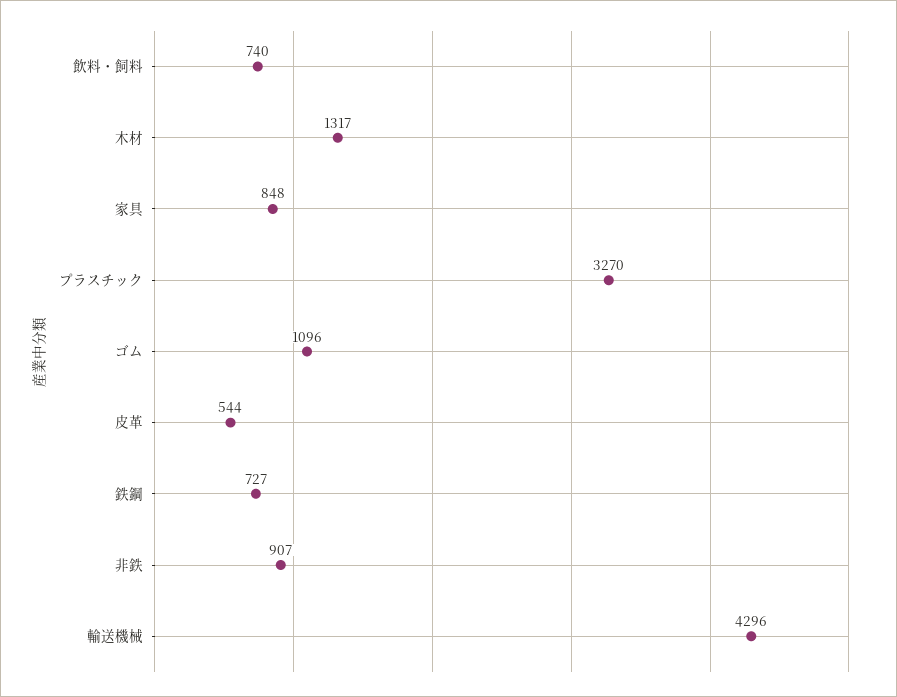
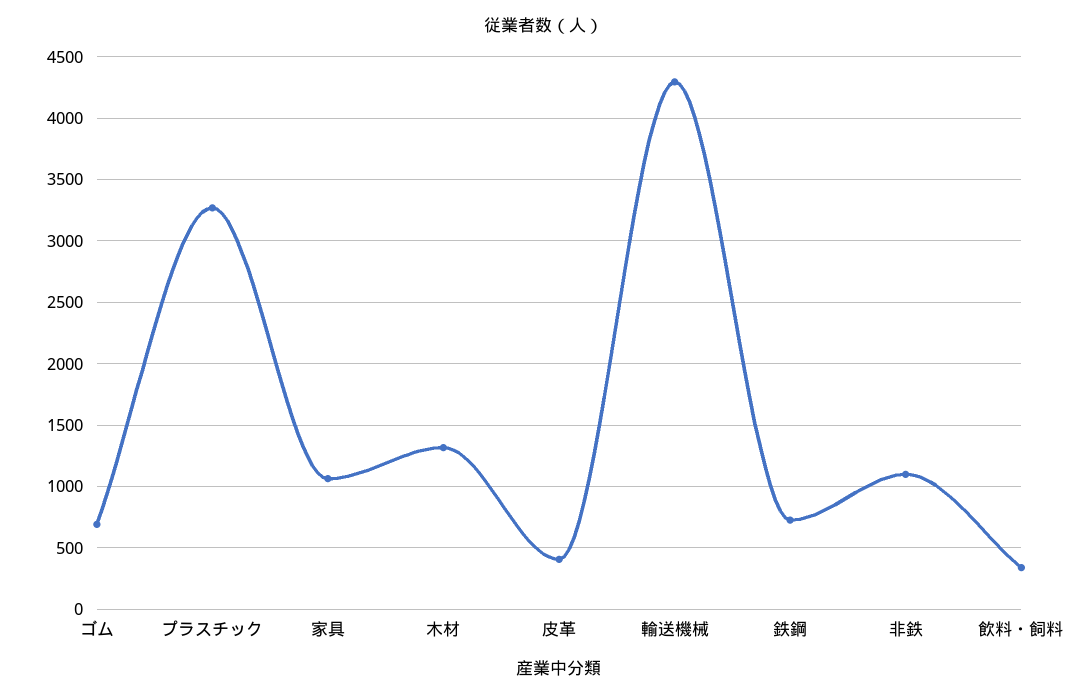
  {
-   "飲料・飼料": 740,
+   "飲料・飼料": 350,
    "木材": 1317,
-   "家具": 848,
+   "家具": 1050,
    "プラスチック": 3270,
-   "ゴム": 1096,
+   "ゴム": 700,
-   "皮革": 544,
+   "皮革": 400,
    "鉄鋼": 727,
-   "非鉄": 907,
+   "非鉄": 1100,
    "輸送機械": 4296
  }

